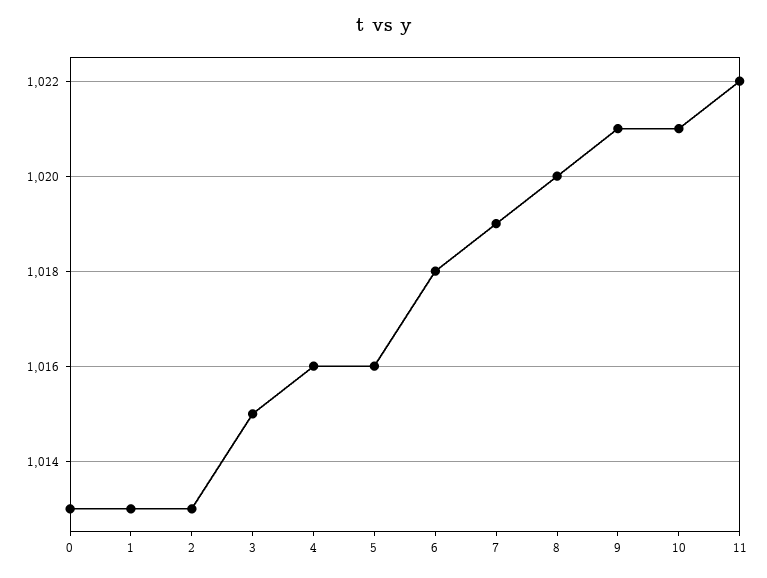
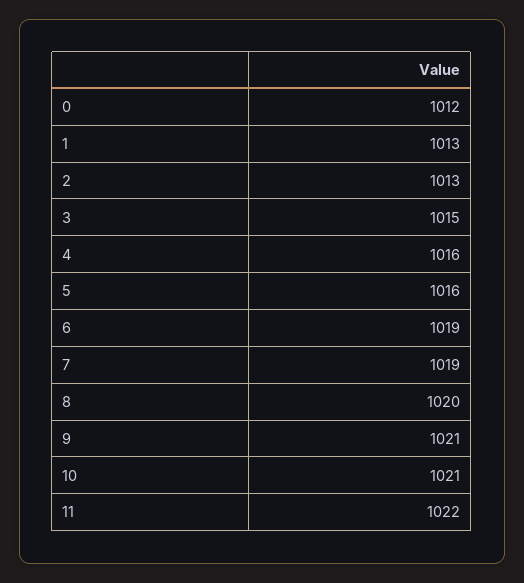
  {
-   "0": 1013,
+   "0": 1012,
    "1": 1013,
    "2": 1013,
    "3": 1015,
    "4": 1016,
    "5": 1016,
-   "6": 1018,
+   "6": 1019,
    "7": 1019,
    "8": 1020,
    "9": 1021,
    "10": 1021,
    "11": 1022
  }

